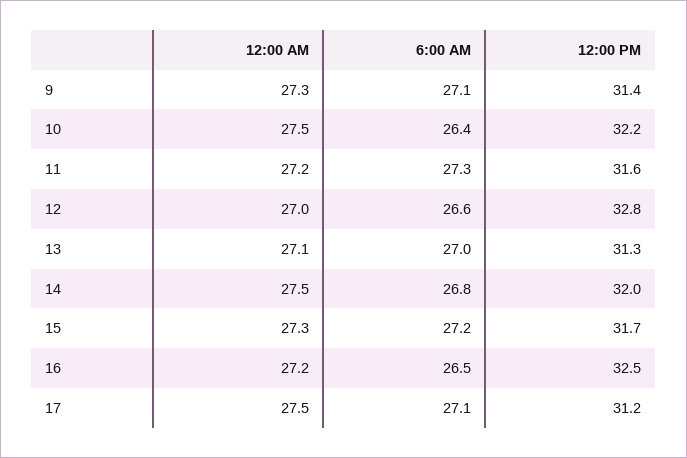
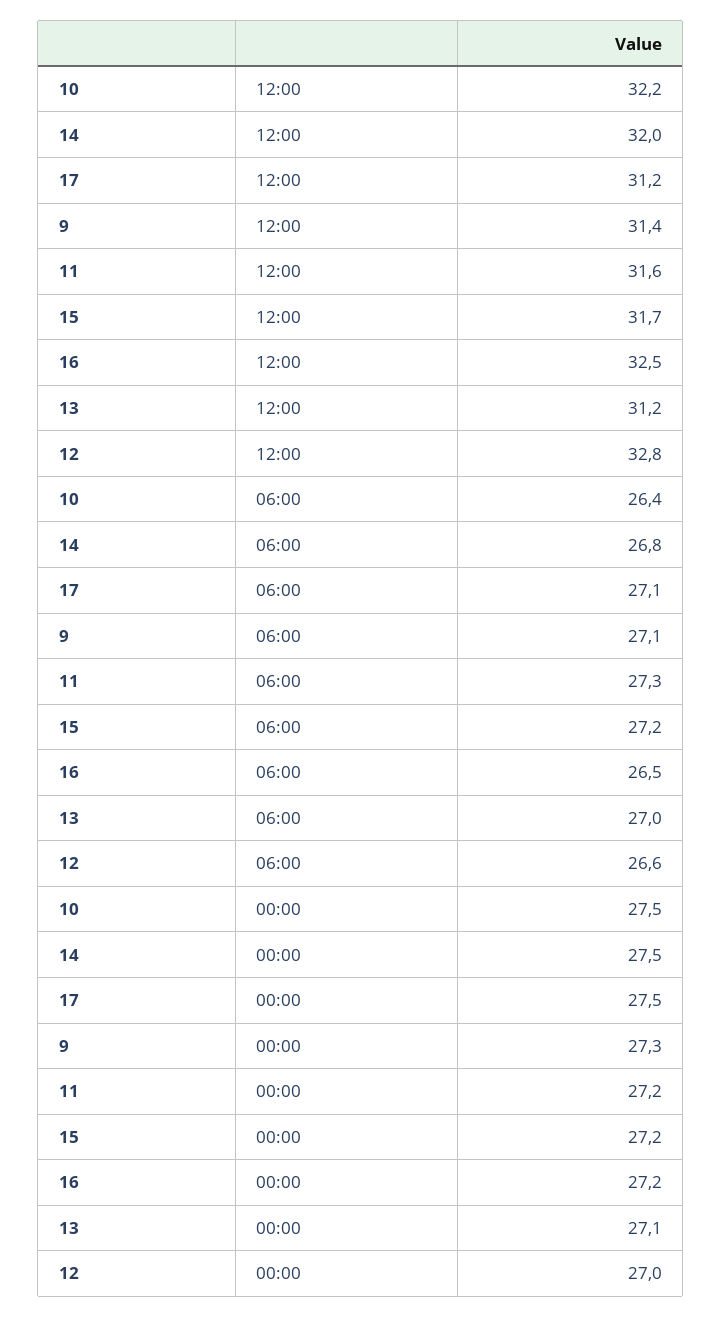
  {
    "12:00 AM": {
      "9": 27.3,
      "10": 27.5,
      "11": 27.2,
      "12": 27,
      "13": 27.1,
      "14": 27.5,
-     "15": 27.3,
+     "15": 27.2,
      "16": 27.2,
      "17": 27.5
    },
    "6:00 AM": {
      "9": 27.1,
      "10": 26.4,
      "11": 27.3,
      "12": 26.6,
      "13": 27,
      "14": 26.8,
      "15": 27.2,
      "16": 26.5,
      "17": 27.1
    },
    "12:00 PM": {
      "9": 31.4,
      "10": 32.2,
      "11": 31.6,
      "12": 32.8,
-     "13": 31.3,
+     "13": 31.2,
      "14": 32,
      "15": 31.7,
      "16": 32.5,
      "17": 31.2
    }
  }

